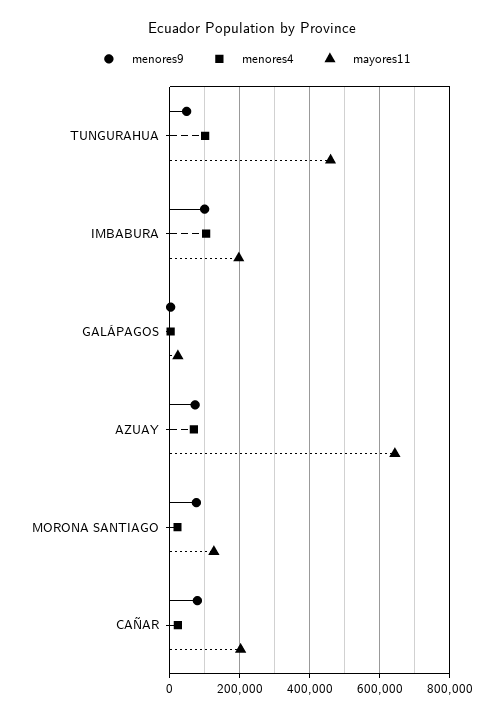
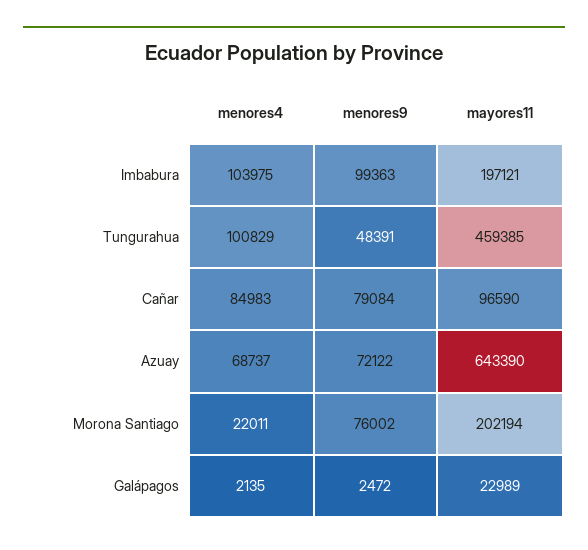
  {
    "menores9": {
      "TUNGURAHUA": 48391,
      "IMBABURA": 99363,
      "GALÁPAGOS": 2472,
      "AZUAY": 72122,
      "MORONA SANTIAGO": 76002,
      "CAÑAR": 79084
    },
    "menores4": {
      "TUNGURAHUA": 100829,
      "IMBABURA": 103975,
      "GALÁPAGOS": 2135,
      "AZUAY": 68737,
      "MORONA SANTIAGO": 22011,
-     "CAÑAR": 20000
+     "CAÑAR": 84983
    },
    "mayores11": {
      "TUNGURAHUA": 459385,
      "IMBABURA": 197121,
      "GALÁPAGOS": 22989,
      "AZUAY": 643390,
-     "MORONA SANTIAGO": 120000,
+     "MORONA SANTIAGO": 202194,
-     "CAÑAR": 200000
+     "CAÑAR": 96590
    }
  }

